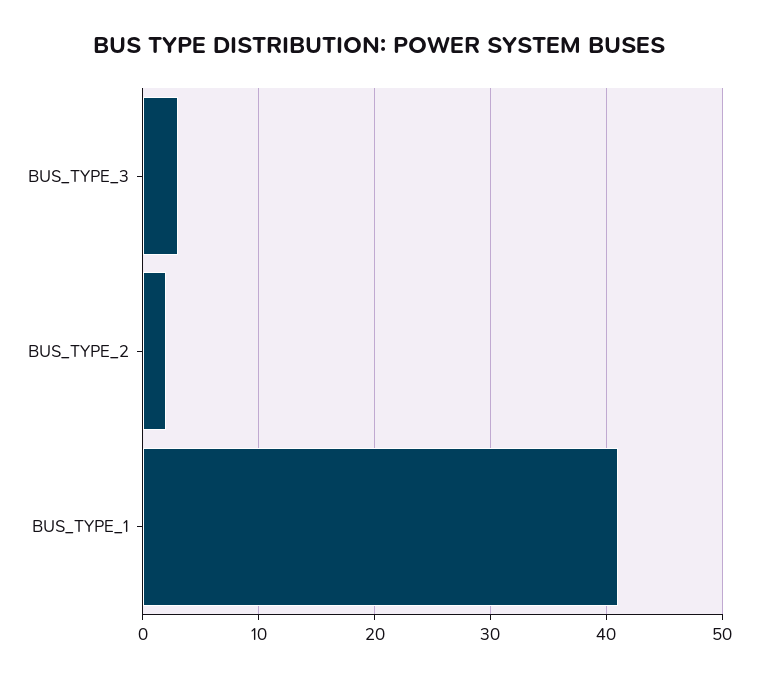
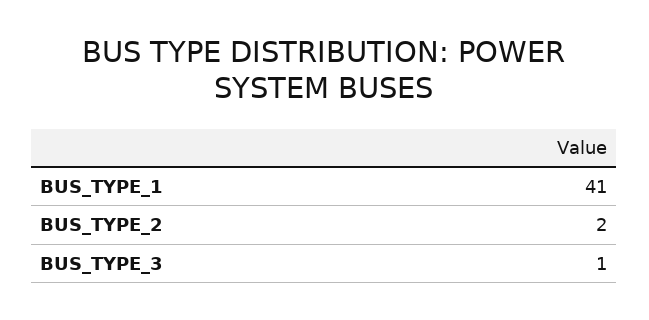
  {
-   "BUS_TYPE_3": 3,
+   "BUS_TYPE_3": 1,
    "BUS_TYPE_2": 2,
    "BUS_TYPE_1": 41
  }

